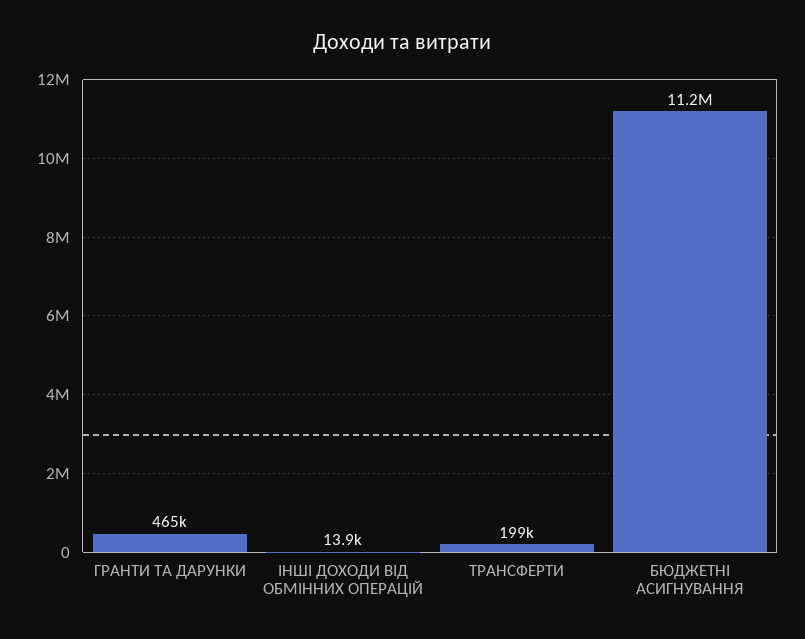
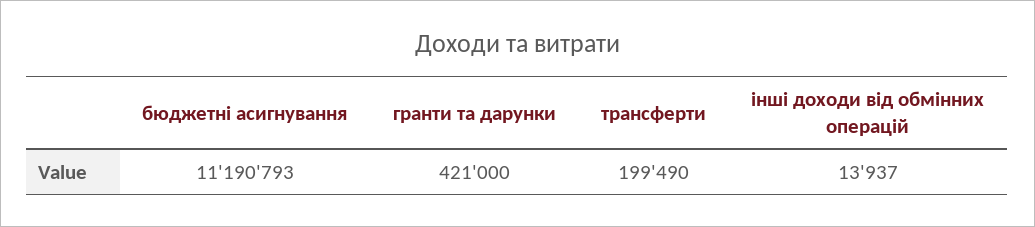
  {
-   "ГРАНТИ ТА ДАРУНКИ": 465000,
+   "ГРАНТИ ТА ДАРУНКИ": 421000,
    "ІНШІ ДОХОДИ ВІД ОБМІННИХ ОПЕРАЦІЙ": 13937,
    "ТРАНСФЕРТИ": 199490,
    "БЮДЖЕТНІ АСИГНУВАННЯ": 11190793
  }

